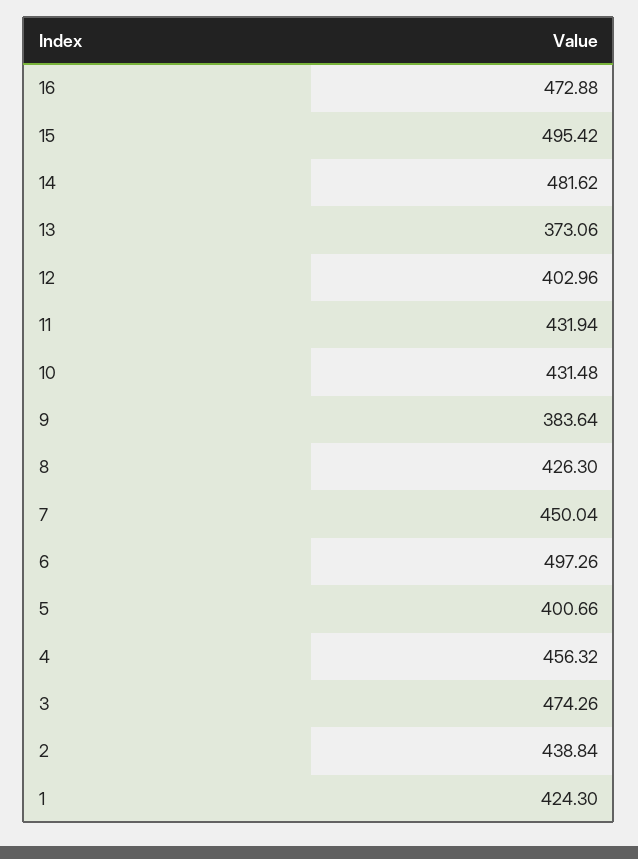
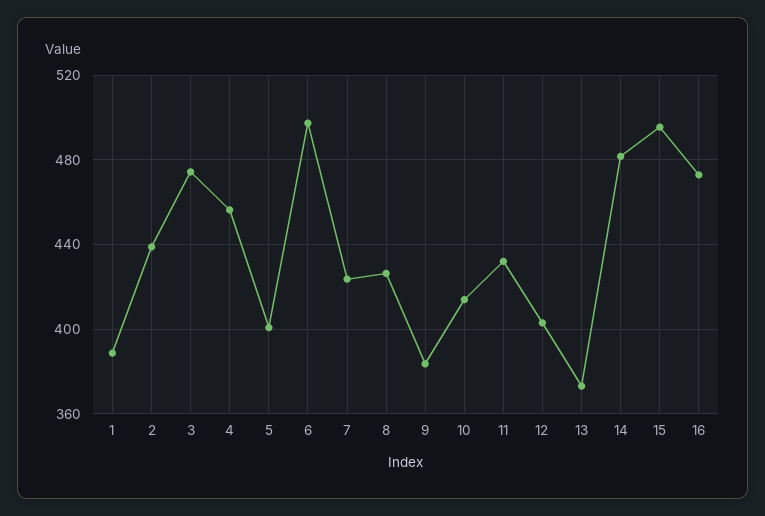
  {
    "16": 472.88,
    "15": 495.42,
    "14": 481.62,
    "13": 373.06,
    "12": 402.96,
    "11": 431.94,
-   "10": 431.48,
+   "10": 415,
    "9": 383.64,
    "8": 426.3,
-   "7": 450.04,
+   "7": 425,
    "6": 497.26,
    "5": 400.66,
    "4": 456.32,
    "3": 474.26,
    "2": 438.84,
-   "1": 424.3
+   "1": 390
  }

